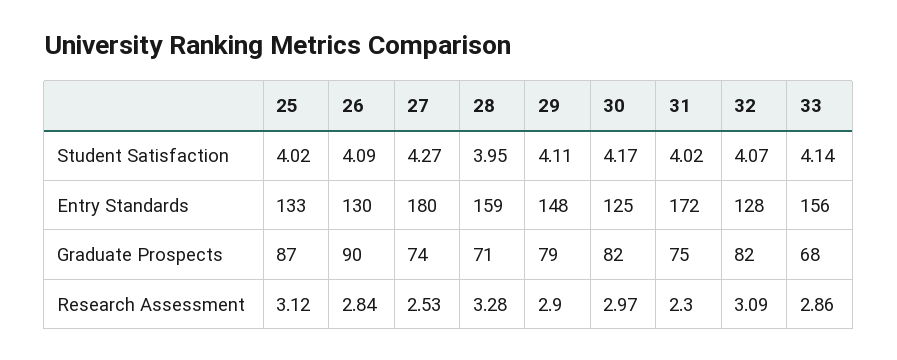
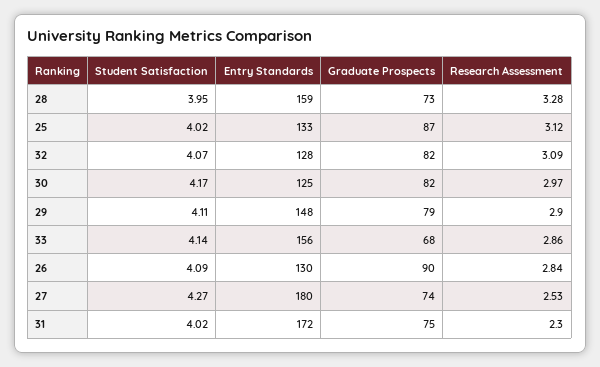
  {
    "25": {
      "Student Satisfaction": 4.02,
      "Entry Standards": 133,
      "Graduate Prospects": 87,
      "Research Assessment": 3.12
    },
    "26": {
      "Student Satisfaction": 4.09,
      "Entry Standards": 130,
      "Graduate Prospects": 90,
      "Research Assessment": 2.84
    },
    "27": {
      "Student Satisfaction": 4.27,
      "Entry Standards": 180,
      "Graduate Prospects": 74,
      "Research Assessment": 2.53
    },
    "28": {
      "Student Satisfaction": 3.95,
      "Entry Standards": 159,
-     "Graduate Prospects": 71,
+     "Graduate Prospects": 73,
      "Research Assessment": 3.28
    },
    "29": {
      "Student Satisfaction": 4.11,
      "Entry Standards": 148,
      "Graduate Prospects": 79,
      "Research Assessment": 2.9
    },
    "30": {
      "Student Satisfaction": 4.17,
      "Entry Standards": 125,
      "Graduate Prospects": 82,
      "Research Assessment": 2.97
    },
    "31": {
      "Student Satisfaction": 4.02,
      "Entry Standards": 172,
      "Graduate Prospects": 75,
      "Research Assessment": 2.3
    },
    "32": {
      "Student Satisfaction": 4.07,
      "Entry Standards": 128,
      "Graduate Prospects": 82,
      "Research Assessment": 3.09
    },
    "33": {
      "Student Satisfaction": 4.14,
      "Entry Standards": 156,
      "Graduate Prospects": 68,
      "Research Assessment": 2.86
    }
  }

